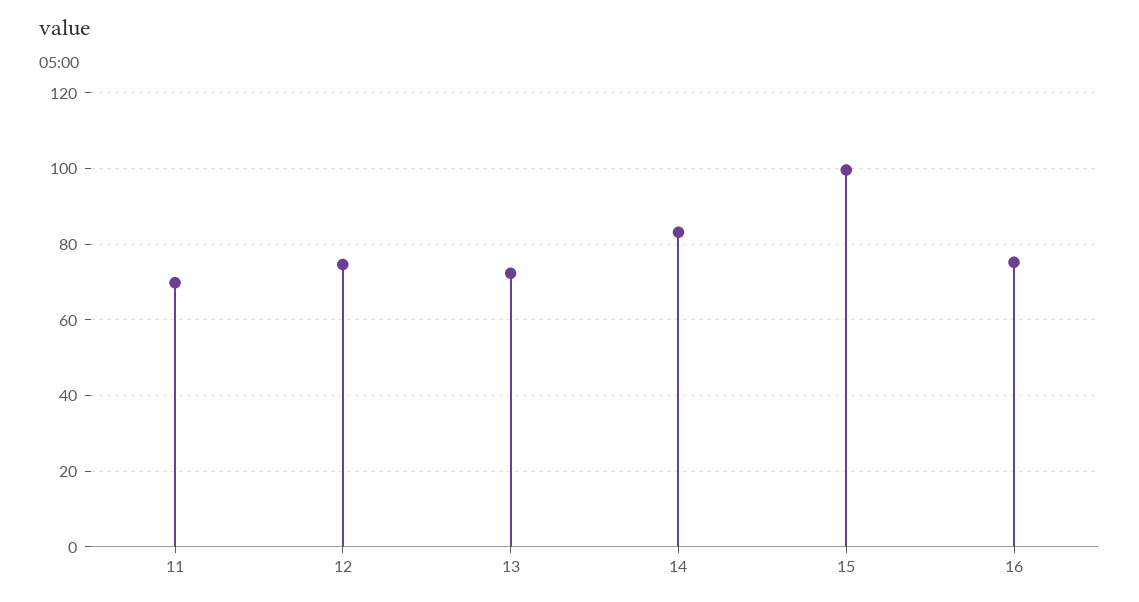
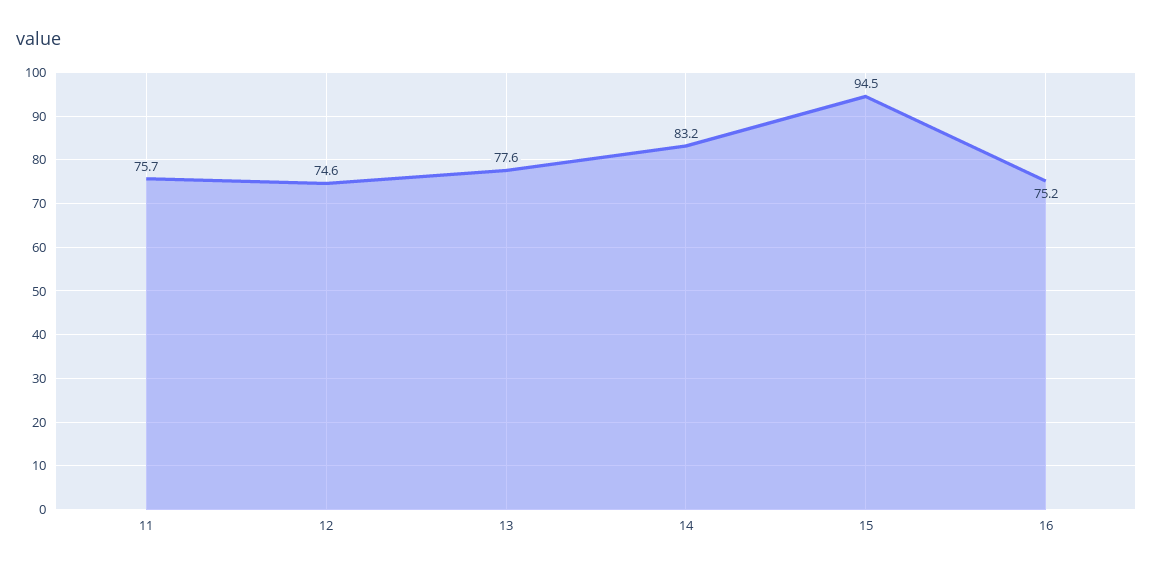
  {
-   "11": 70,
+   "11": 75.7,
    "12": 74.6,
-   "13": 72,
+   "13": 77.6,
    "14": 83.2,
-   "15": 100,
+   "15": 94.5,
    "16": 75.2
  }

